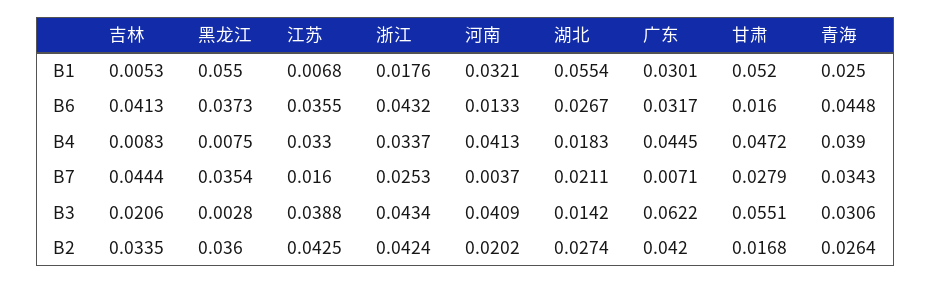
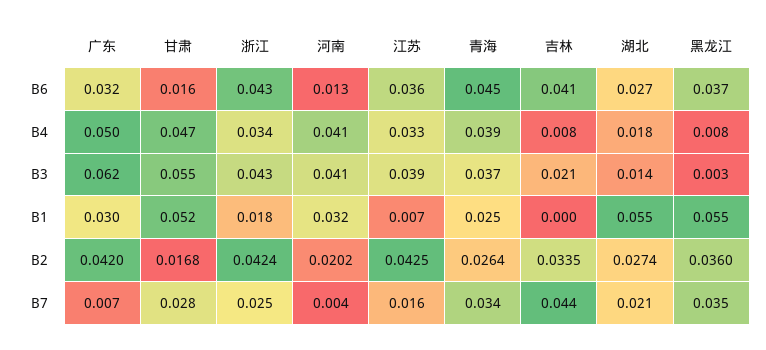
  {
    "吉林": {
-     "B1": 0.0053,
+     "B1": 0,
      "B6": 0.0413,
      "B4": 0.0083,
      "B7": 0.0444,
      "B3": 0.0206,
      "B2": 0.0335
    },
    "黑龙江": {
      "B1": 0.055,
      "B6": 0.0373,
      "B4": 0.0075,
      "B7": 0.0354,
      "B3": 0.0028,
      "B2": 0.036
    },
    "江苏": {
      "B1": 0.0068,
      "B6": 0.0355,
      "B4": 0.033,
      "B7": 0.016,
      "B3": 0.0388,
      "B2": 0.0425
    },
    "浙江": {
      "B1": 0.0176,
      "B6": 0.0432,
      "B4": 0.0337,
      "B7": 0.0253,
      "B3": 0.0434,
      "B2": 0.0424
    },
    "河南": {
      "B1": 0.0321,
      "B6": 0.0133,
      "B4": 0.0413,
      "B7": 0.0037,
      "B3": 0.0409,
      "B2": 0.0202
    },
    "湖北": {
      "B1": 0.0554,
      "B6": 0.0267,
      "B4": 0.0183,
      "B7": 0.0211,
      "B3": 0.0142,
      "B2": 0.0274
    },
    "广东": {
      "B1": 0.0301,
      "B6": 0.0317,
-     "B4": 0.0445,
+     "B4": 0.05,
      "B7": 0.0071,
      "B3": 0.0622,
      "B2": 0.042
    },
    "甘肃": {
      "B1": 0.052,
      "B6": 0.016,
      "B4": 0.0472,
      "B7": 0.0279,
      "B3": 0.0551,
      "B2": 0.0168
    },
    "青海": {
      "B1": 0.025,
      "B6": 0.0448,
      "B4": 0.039,
      "B7": 0.0343,
-     "B3": 0.0306,
+     "B3": 0.037,
      "B2": 0.0264
    }
  }

